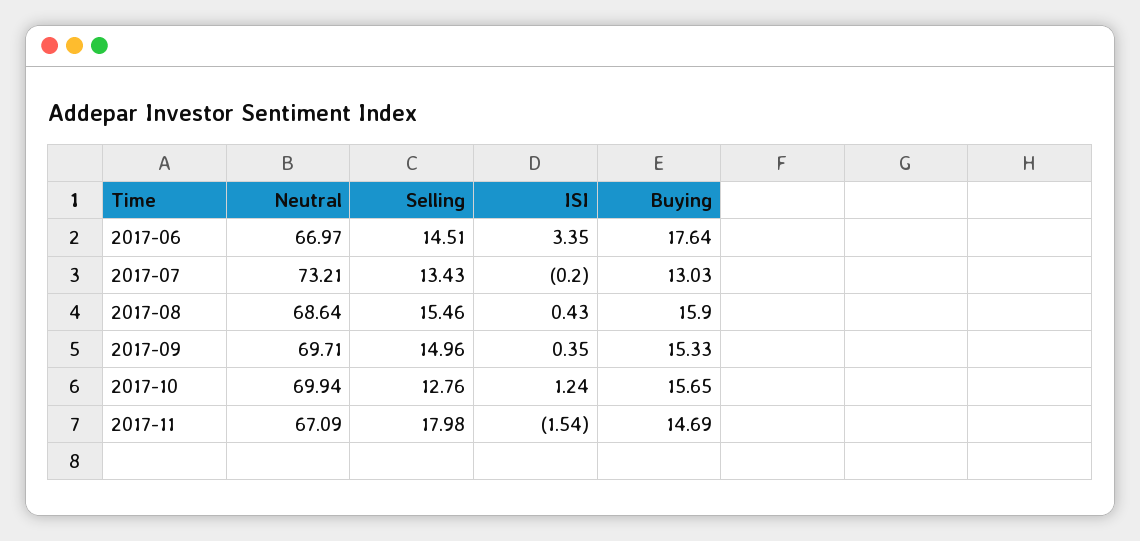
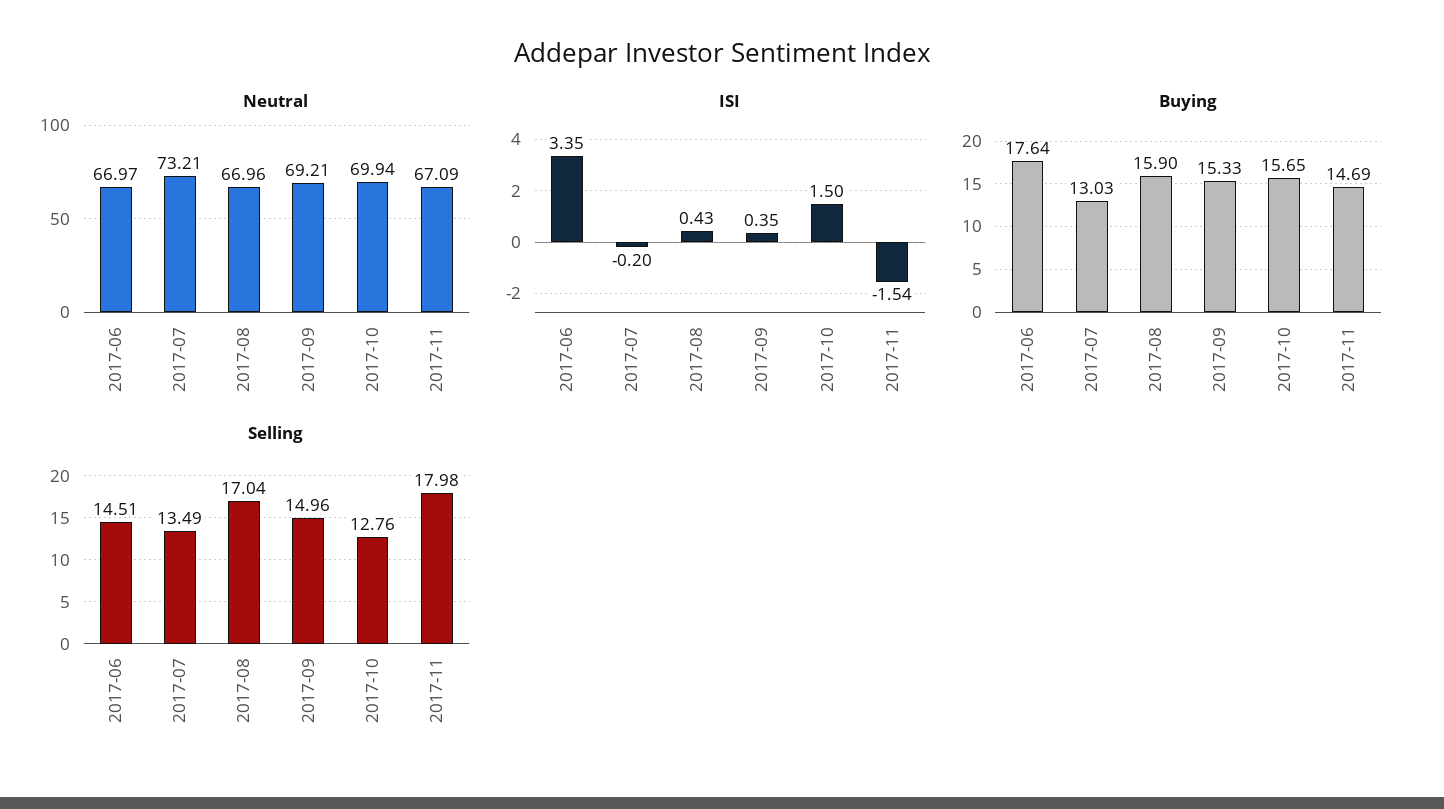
  {
    "Neutral": {
      "2017-06": 66.97,
      "2017-07": 73.21,
-     "2017-08": 68.64,
+     "2017-08": 66.96,
-     "2017-09": 69.71,
+     "2017-09": 69.21,
      "2017-10": 69.94,
      "2017-11": 67.09
    },
    "Selling": {
      "2017-06": 14.51,
-     "2017-07": 13.43,
+     "2017-07": 13.49,
-     "2017-08": 15.46,
+     "2017-08": 17.04,
      "2017-09": 14.96,
      "2017-10": 12.76,
      "2017-11": 17.98
    },
    "ISI": {
      "2017-06": 3.35,
      "2017-07": -0.2,
      "2017-08": 0.43,
      "2017-09": 0.35,
-     "2017-10": 1.24,
+     "2017-10": 1.5,
      "2017-11": -1.54
    },
    "Buying": {
      "2017-06": 17.64,
      "2017-07": 13.03,
      "2017-08": 15.9,
      "2017-09": 15.33,
      "2017-10": 15.65,
      "2017-11": 14.69
    }
  }

